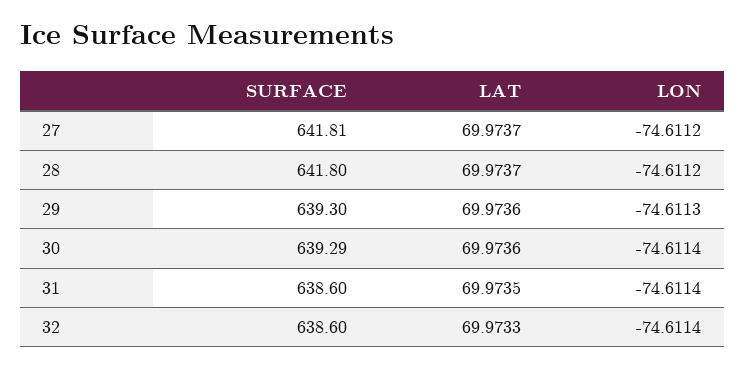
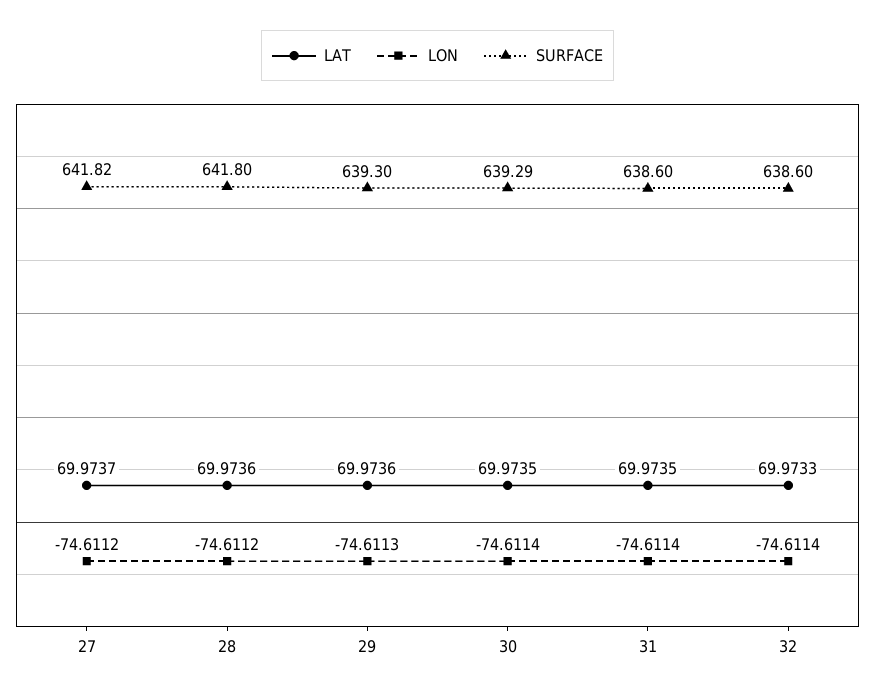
  {
    "SURFACE": {
-     "27": 641.81,
+     "27": 641.82,
      "28": 641.8,
      "29": 639.3,
      "30": 639.29,
      "31": 638.6,
      "32": 638.6
    },
    "LAT": {
      "27": 69.9737,
-     "28": 69.9737,
+     "28": 69.9736,
      "29": 69.9736,
-     "30": 69.9736,
+     "30": 69.9735,
      "31": 69.9735,
      "32": 69.9733
    },
    "LON": {
      "27": -74.6112,
      "28": -74.6112,
      "29": -74.6113,
      "30": -74.6114,
      "31": -74.6114,
      "32": -74.6114
    }
  }

